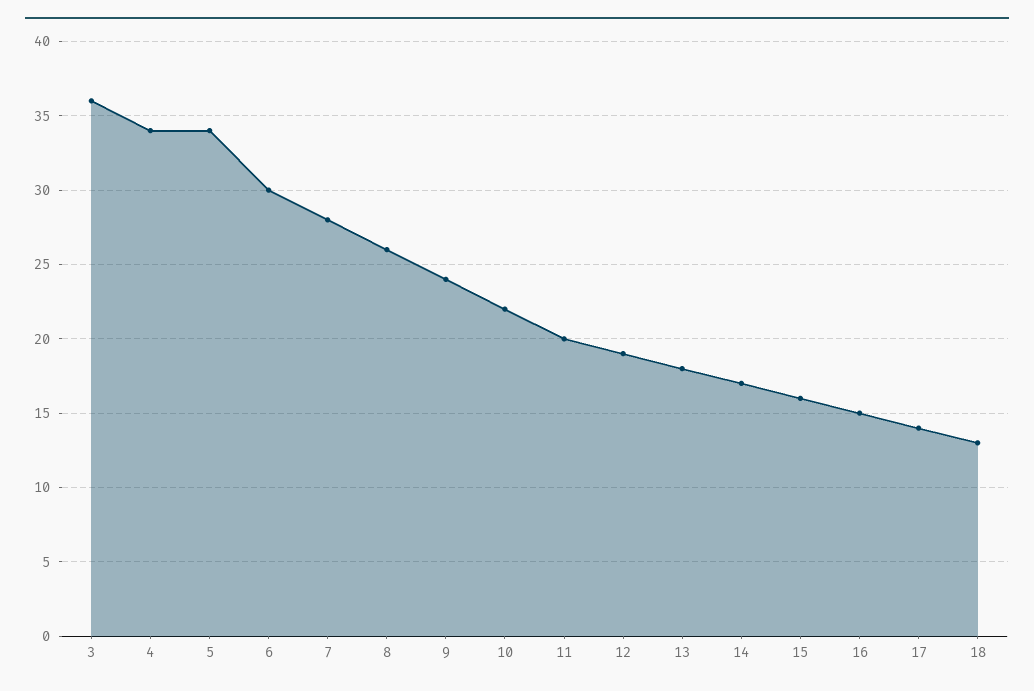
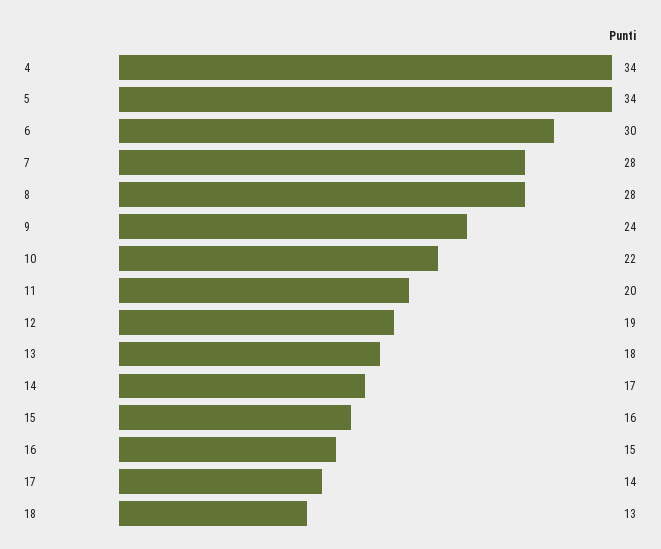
  {
-   "3": 36,
    "4": 34,
    "5": 34,
    "6": 30,
    "7": 28,
-   "8": 26,
+   "8": 28,
    "9": 24,
    "10": 22,
    "11": 20,
    "12": 19,
    "13": 18,
    "14": 17,
    "15": 16,
    "16": 15,
    "17": 14,
    "18": 13
  }

